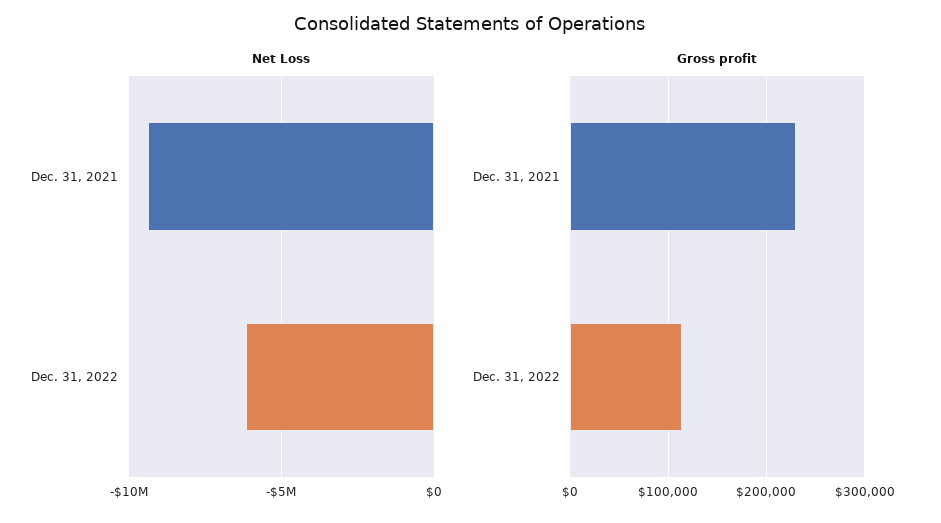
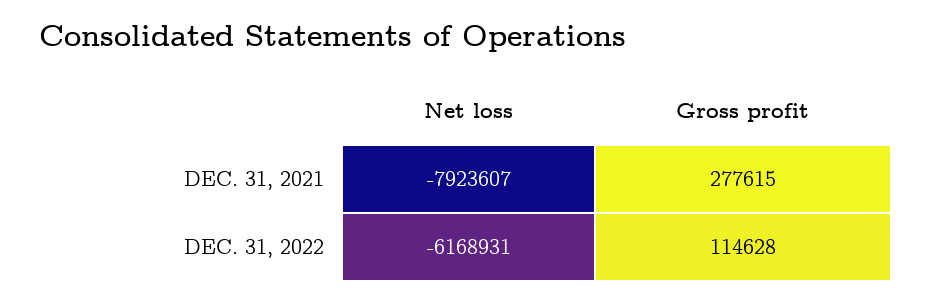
  {
    "Net Loss": {
-     "Dec. 31, 2021": -9500000,
+     "Dec. 31, 2021": -7923607,
      "Dec. 31, 2022": -6168931
    },
    "Gross profit": {
-     "Dec. 31, 2021": 230000,
+     "Dec. 31, 2021": 277615,
      "Dec. 31, 2022": 114628
    }
  }

